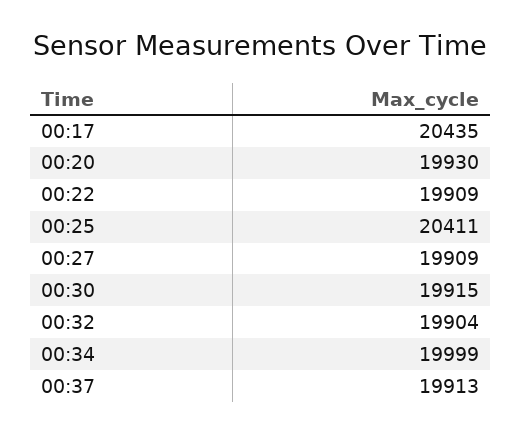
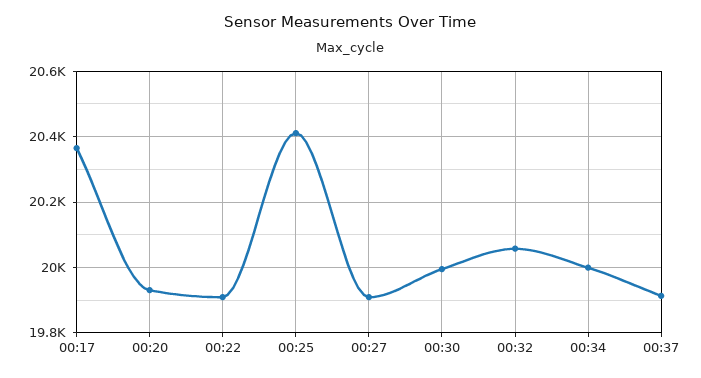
  {
-   "00:17": 20435,
+   "00:17": 20360,
    "00:20": 19930,
    "00:22": 19909,
    "00:25": 20411,
    "00:27": 19909,
-   "00:30": 19915,
+   "00:30": 20000,
-   "00:32": 19904,
+   "00:32": 20060,
    "00:34": 19999,
    "00:37": 19913
  }

